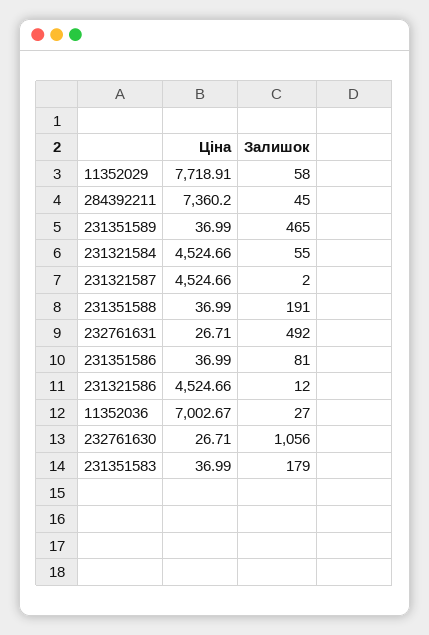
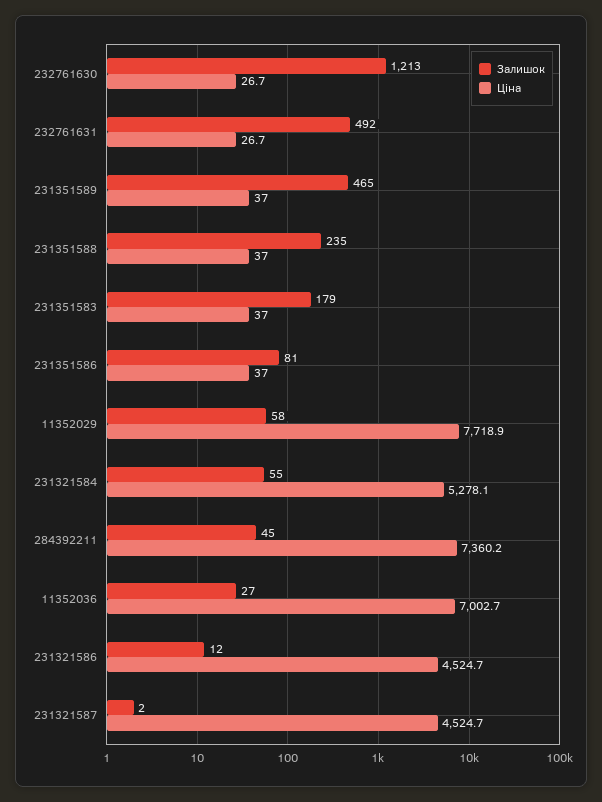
  {
    "Ціна": {
      "11352029": 7718.91,
      "284392211": 7360.2,
      "231351589": 36.99,
-     "231321584": 4524.66,
+     "231321584": 5278.1,
      "231321587": 4524.66,
      "231351588": 36.99,
      "232761631": 26.71,
      "231351586": 36.99,
      "231321586": 4524.66,
      "11352036": 7002.67,
      "232761630": 26.71,
      "231351583": 36.99
    },
    "Залишок": {
      "11352029": 58,
      "284392211": 45,
      "231351589": 465,
      "231321584": 55,
      "231321587": 2,
-     "231351588": 191,
+     "231351588": 235,
      "232761631": 492,
      "231351586": 81,
      "231321586": 12,
      "11352036": 27,
-     "232761630": 1056,
+     "232761630": 1213,
      "231351583": 179
    }
  }

